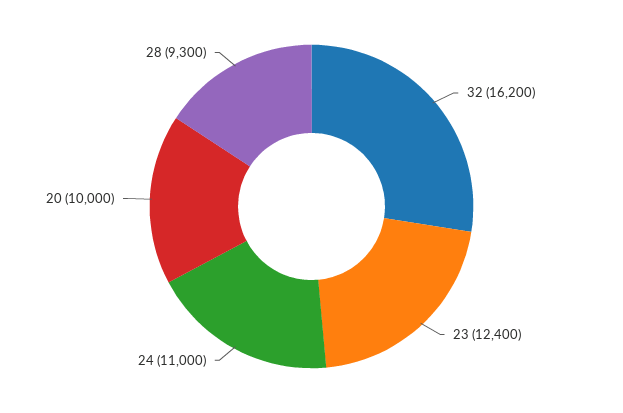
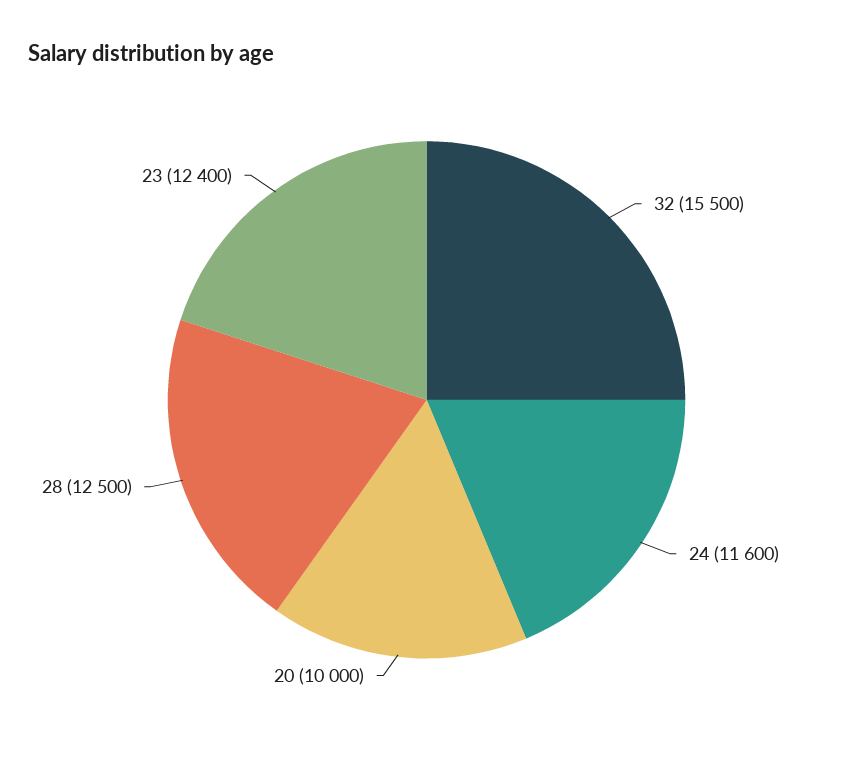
  {
-   "32": 16200,
+   "32": 15500,
    "23": 12400,
-   "24": 11000,
+   "24": 11600,
    "20": 10000,
-   "28": 9300
+   "28": 12500
  }

